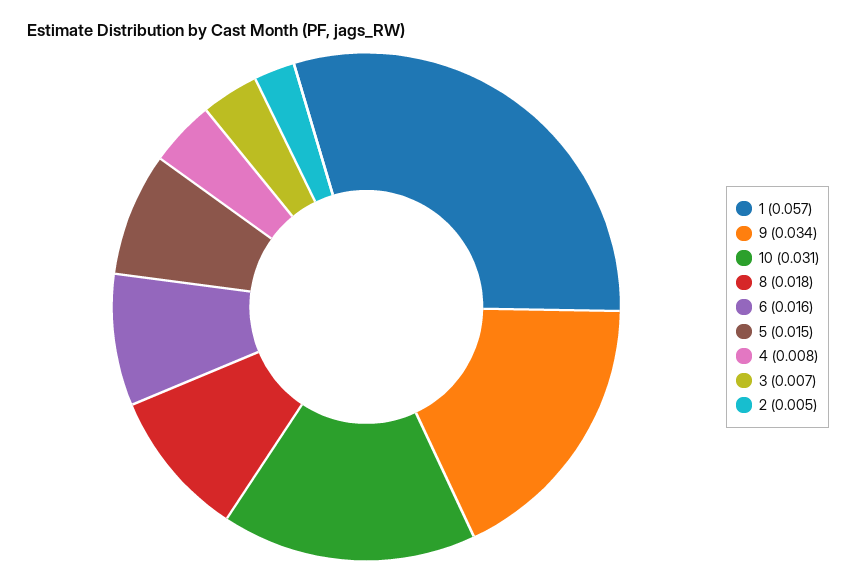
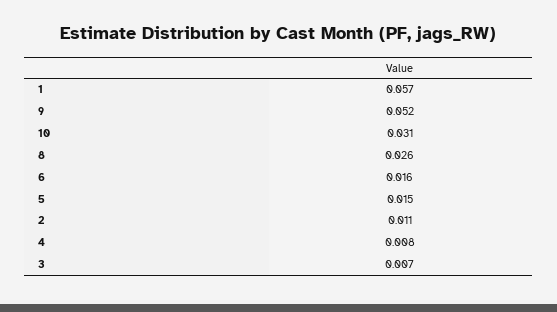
  {
    "1": 0.057,
-   "9": 0.034,
+   "9": 0.052,
    "10": 0.031,
-   "8": 0.018,
+   "8": 0.026,
    "6": 0.016,
    "5": 0.015,
    "4": 0.008,
    "3": 0.007,
-   "2": 0.005
+   "2": 0.011
  }

